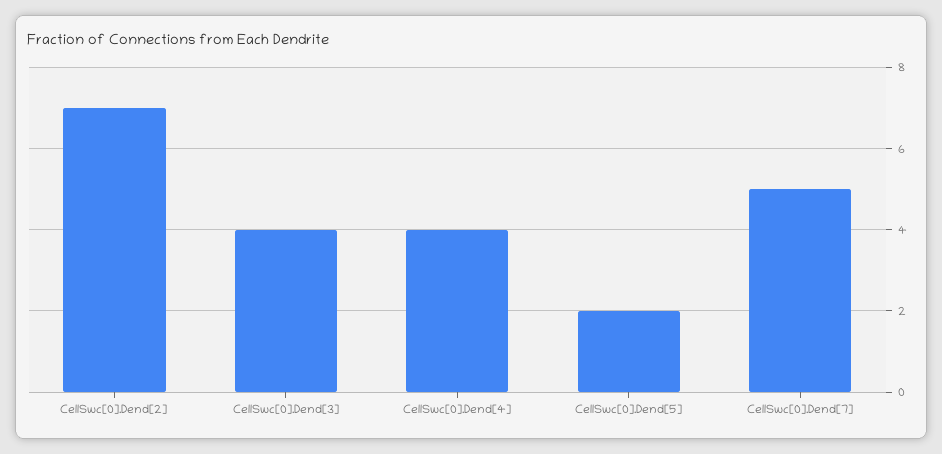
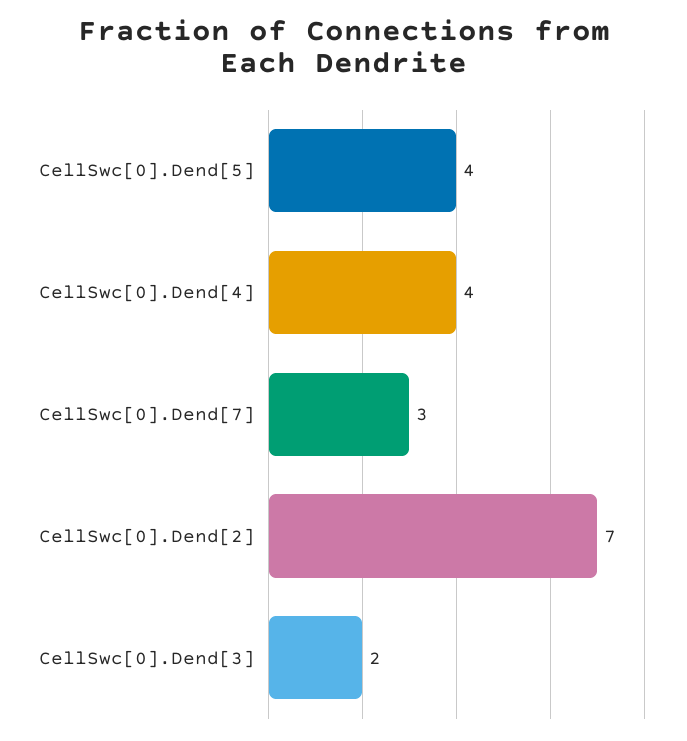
  {
    "CellSwc[0].Dend[2]": 7,
-   "CellSwc[0].Dend[3]": 4,
+   "CellSwc[0].Dend[3]": 2,
    "CellSwc[0].Dend[4]": 4,
-   "CellSwc[0].Dend[5]": 2,
+   "CellSwc[0].Dend[5]": 4,
-   "CellSwc[0].Dend[7]": 5
+   "CellSwc[0].Dend[7]": 3
  }

